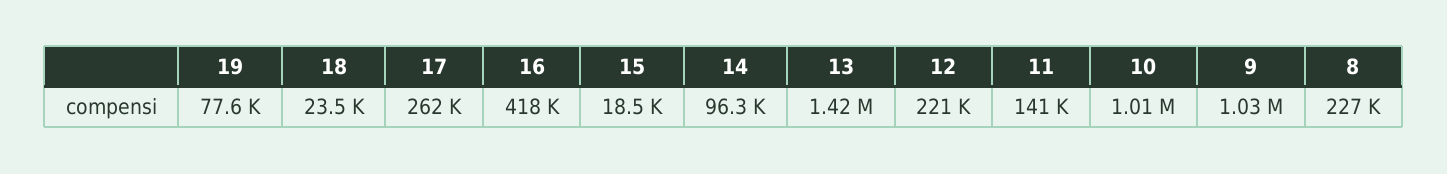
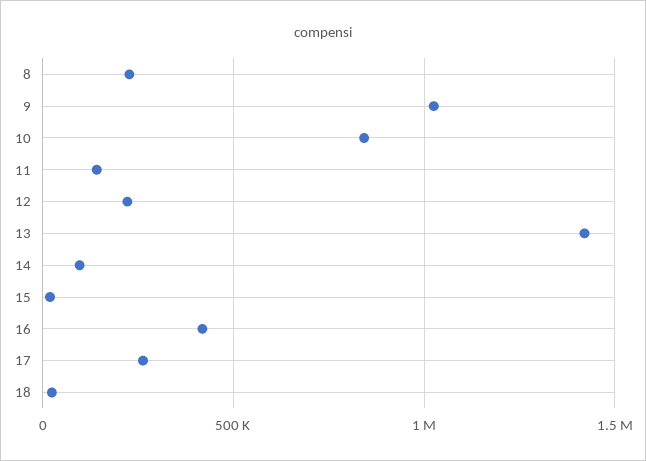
  {
-   "19": 77600,
    "18": 23500,
    "17": 262000,
    "16": 418000,
    "15": 18500,
    "14": 96300,
    "13": 1420000,
    "12": 221000,
    "11": 141000,
-   "10": 1010000,
+   "10": 850000,
    "9": 1030000,
    "8": 227000
  }

